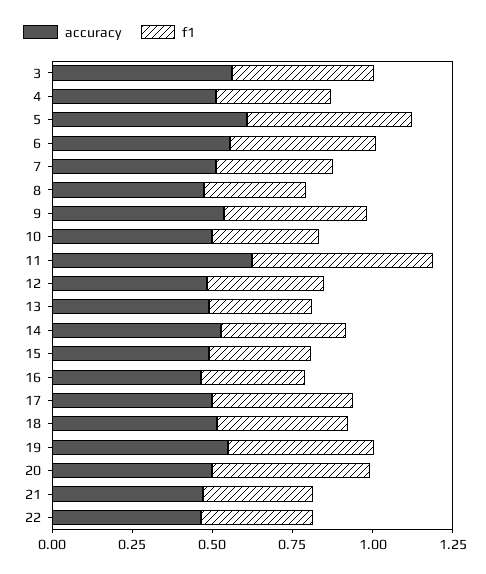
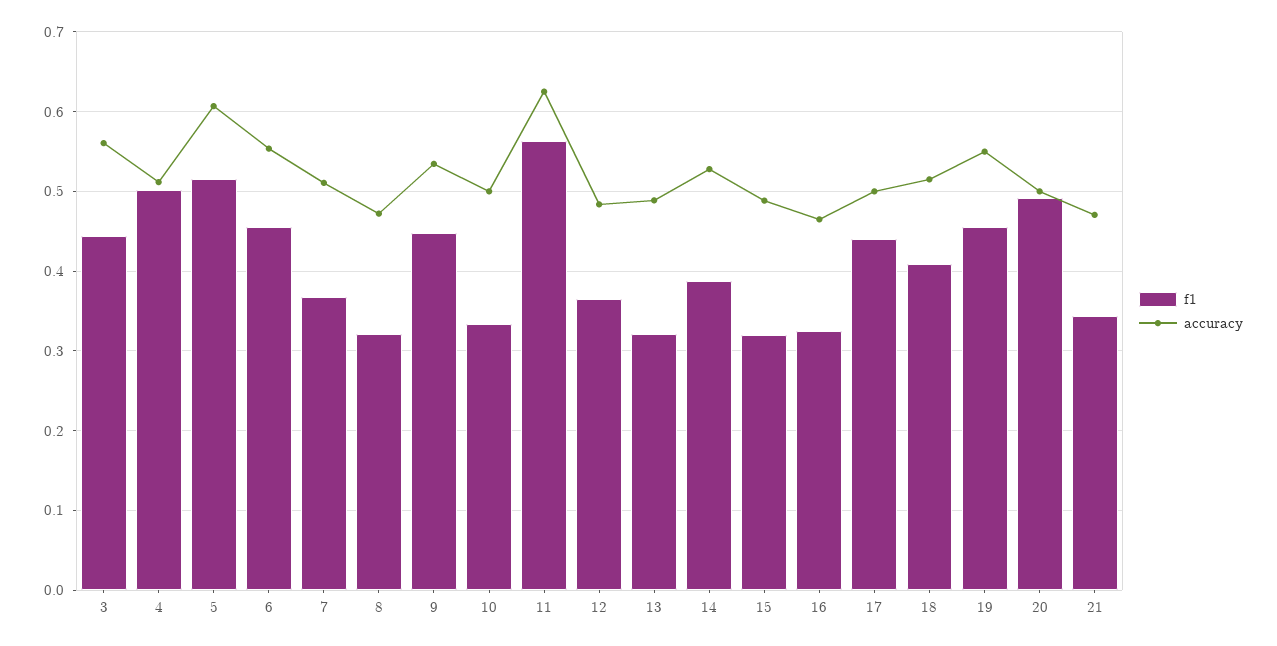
  {
    "accuracy": {
      "3": 0.56,
      "4": 0.51,
      "5": 0.61,
      "6": 0.55,
      "7": 0.51,
      "8": 0.47,
      "9": 0.53,
      "10": 0.5,
      "11": 0.63,
      "12": 0.48,
      "13": 0.49,
      "14": 0.53,
      "15": 0.49,
      "16": 0.47,
      "17": 0.5,
      "18": 0.52,
      "19": 0.55,
      "20": 0.5,
-     "21": 0.47,
+     "21": 0.47
-     "22": 0.45
    },
    "f1": {
      "3": 0.44,
-     "4": 0.35,
+     "4": 0.5,
      "5": 0.52,
      "6": 0.46,
      "7": 0.37,
      "8": 0.32,
      "9": 0.45,
      "10": 0.33,
      "11": 0.56,
      "12": 0.37,
      "13": 0.32,
      "14": 0.39,
      "15": 0.32,
      "16": 0.32,
      "17": 0.44,
      "18": 0.41,
      "19": 0.46,
      "20": 0.49,
-     "21": 0.34,
+     "21": 0.34
-     "22": 0.35
    }
  }

